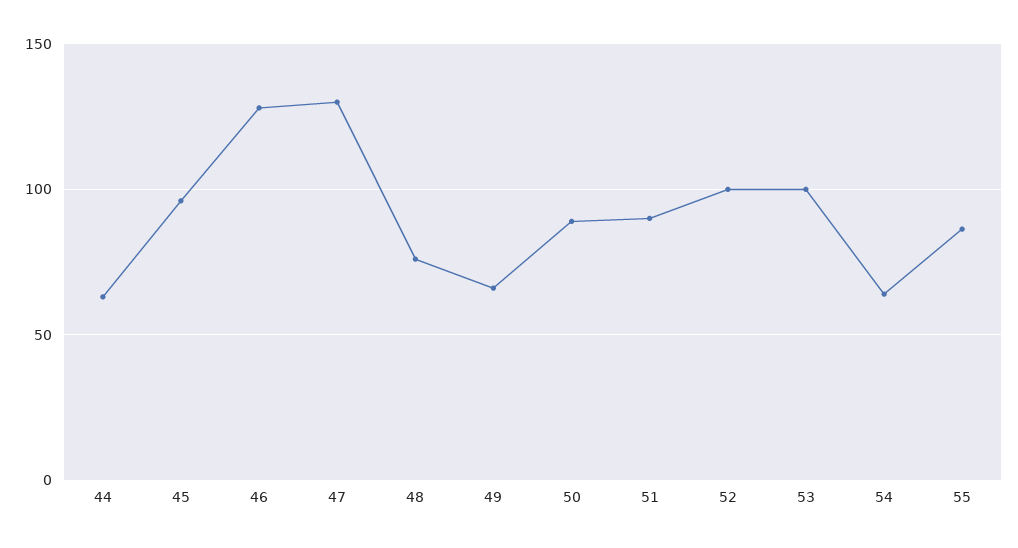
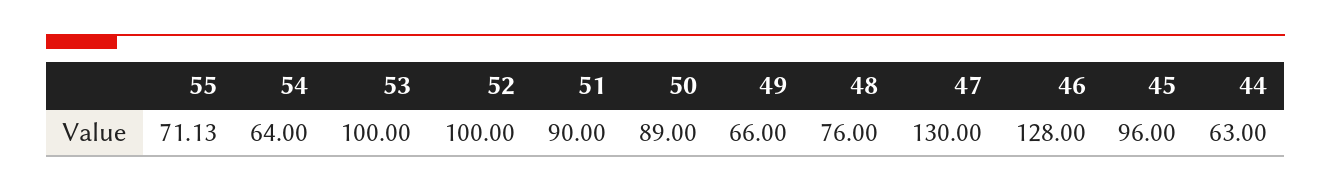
  {
    "44": 63,
    "45": 96,
    "46": 128,
    "47": 130,
    "48": 76,
    "49": 66,
    "50": 89,
    "51": 90,
    "52": 100,
    "53": 100,
    "54": 64,
-   "55": 85
+   "55": 71.13
  }

